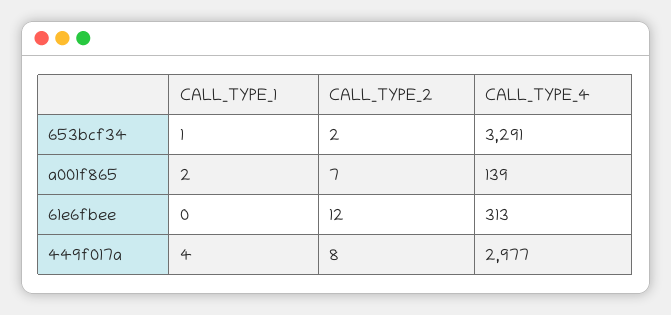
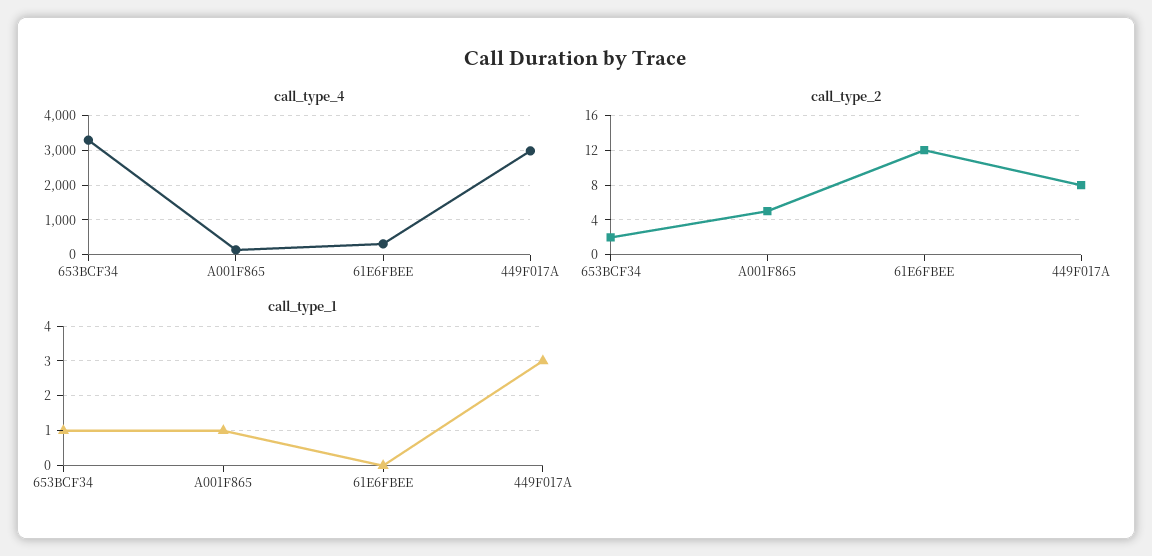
  {
    "CALL_TYPE_1": {
      "653bcf34": 1,
-     "a001f865": 2,
+     "a001f865": 1,
      "61e6fbee": 0,
-     "449f017a": 4
+     "449f017a": 3
    },
    "CALL_TYPE_2": {
      "653bcf34": 2,
-     "a001f865": 7,
+     "a001f865": 5,
      "61e6fbee": 12,
      "449f017a": 8
    },
    "CALL_TYPE_4": {
      "653bcf34": 3291,
      "a001f865": 139,
      "61e6fbee": 313,
      "449f017a": 2977
    }
  }

